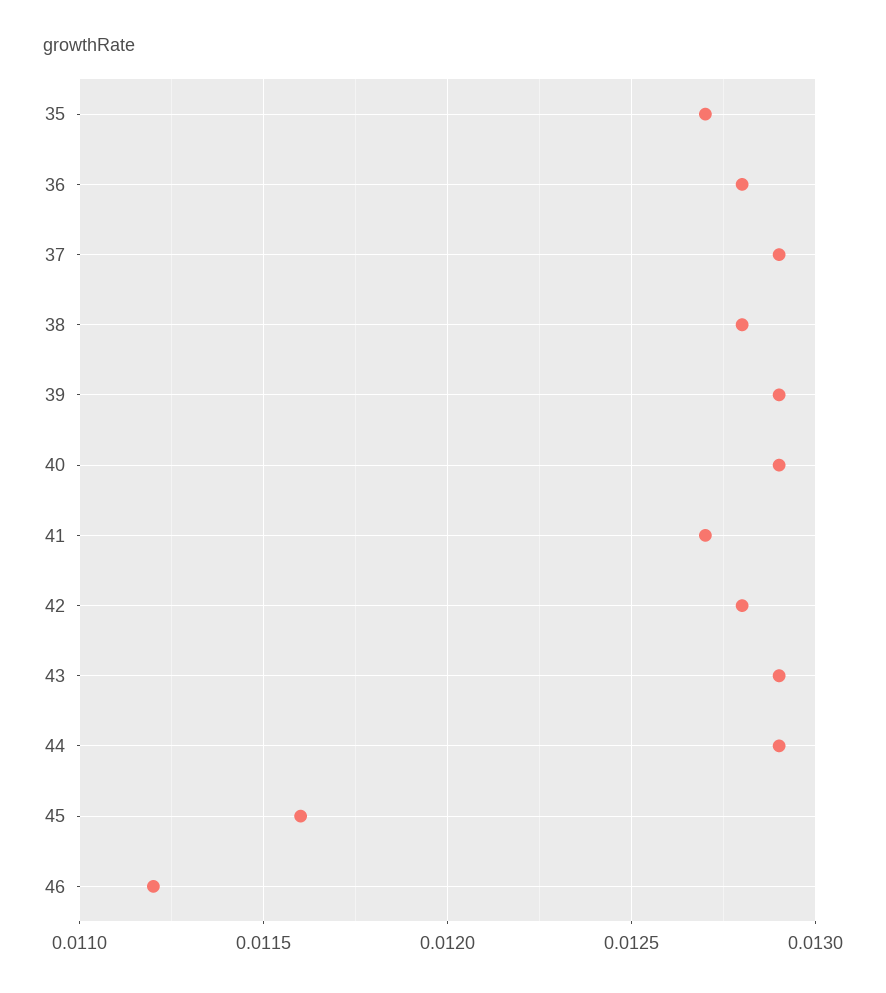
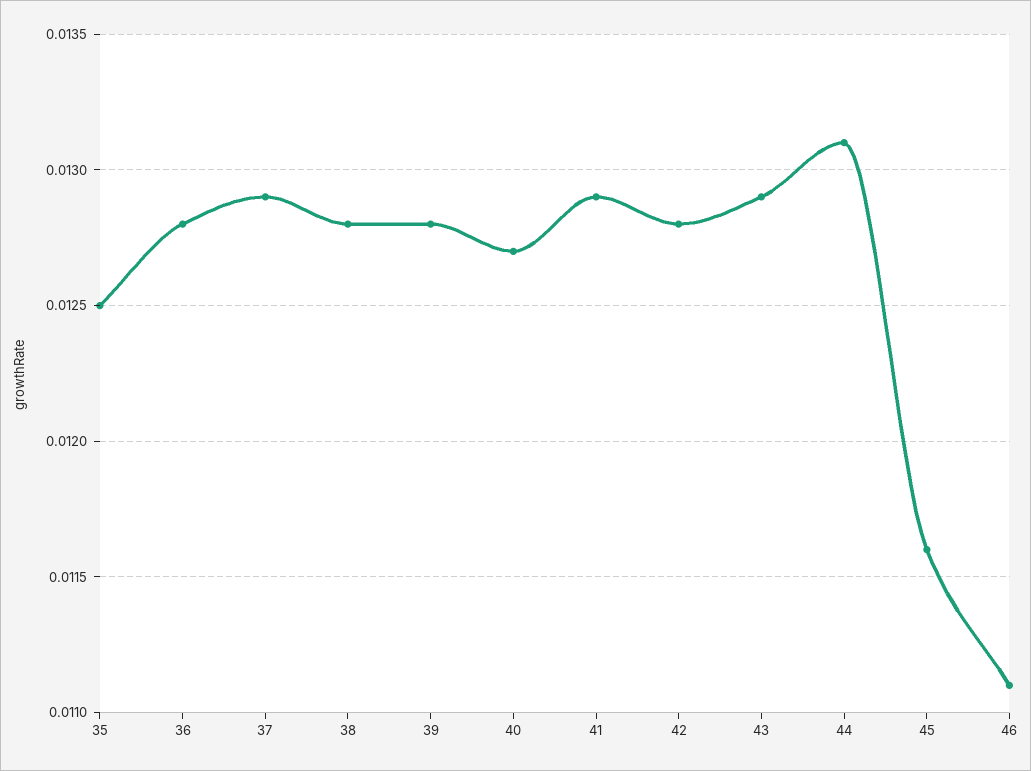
  {
-   "35": 0.0127,
+   "35": 0.0125,
    "36": 0.0128,
    "37": 0.0129,
    "38": 0.0128,
-   "39": 0.0129,
+   "39": 0.0128,
-   "40": 0.0129,
+   "40": 0.0127,
-   "41": 0.0127,
+   "41": 0.0129,
    "42": 0.0128,
    "43": 0.0129,
-   "44": 0.0129,
+   "44": 0.0131,
    "45": 0.0116,
-   "46": 0.0112
+   "46": 0.0111
  }

